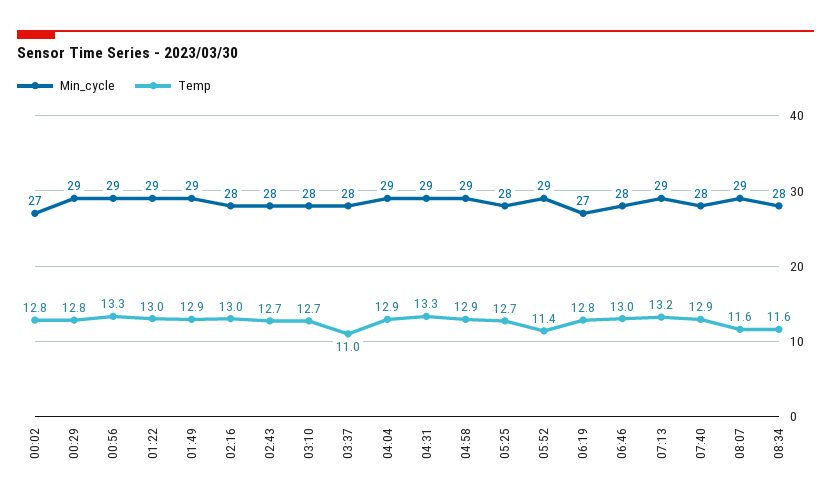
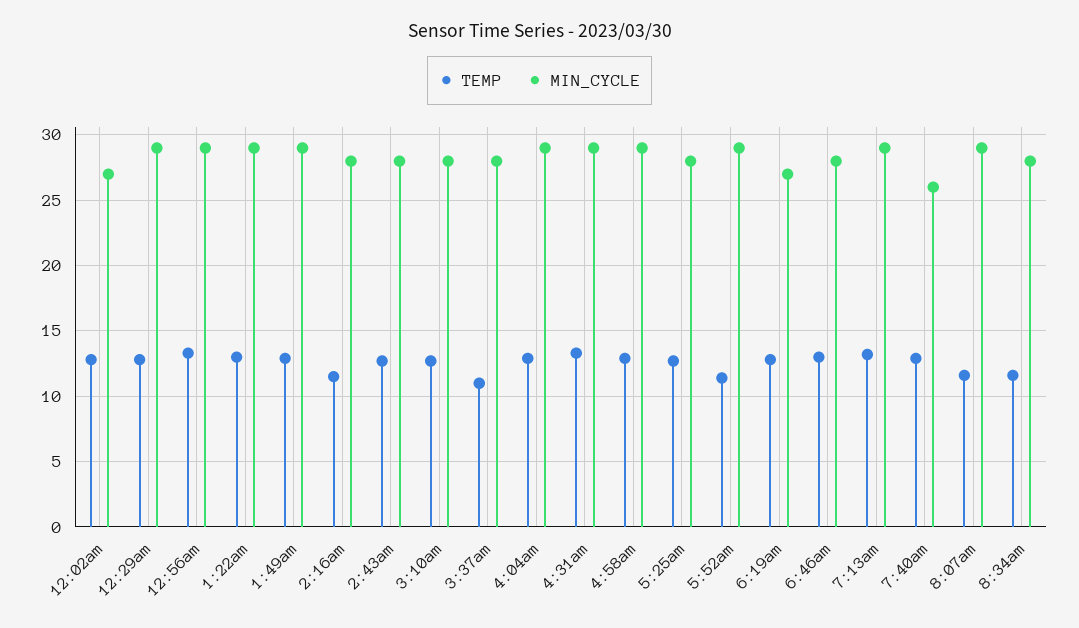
  {
    "Min_cycle": {
      "00:02": 27,
      "00:29": 29,
      "00:56": 29,
      "01:22": 29,
      "01:49": 29,
      "02:16": 28,
      "02:43": 28,
      "03:10": 28,
      "03:37": 28,
      "04:04": 29,
      "04:31": 29,
      "04:58": 29,
      "05:25": 28,
      "05:52": 29,
      "06:19": 27,
      "06:46": 28,
      "07:13": 29,
-     "07:40": 28,
+     "07:40": 26,
      "08:07": 29,
      "08:34": 28
    },
    "Temp": {
      "00:02": 12.8,
      "00:29": 12.8,
      "00:56": 13.3,
      "01:22": 13,
      "01:49": 12.9,
-     "02:16": 13,
+     "02:16": 11.5,
      "02:43": 12.7,
      "03:10": 12.7,
      "03:37": 11,
      "04:04": 12.9,
      "04:31": 13.3,
      "04:58": 12.9,
      "05:25": 12.7,
      "05:52": 11.4,
      "06:19": 12.8,
      "06:46": 13,
      "07:13": 13.2,
      "07:40": 12.9,
      "08:07": 11.6,
      "08:34": 11.6
    }
  }

